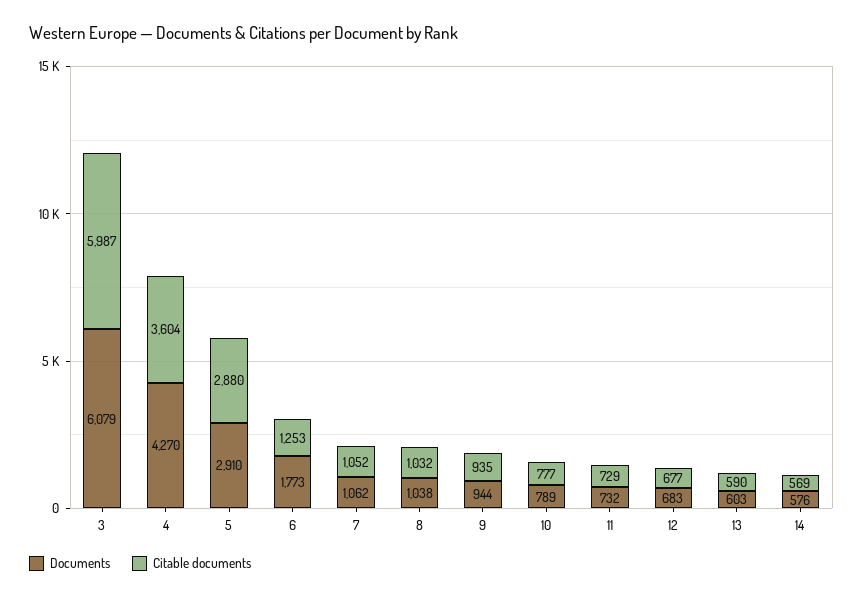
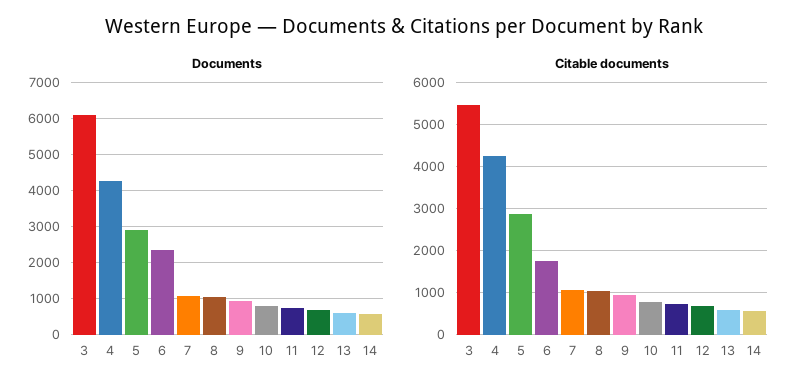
  {
    "Documents": {
      "3": 6079,
      "4": 4270,
      "5": 2910,
-     "6": 1773,
+     "6": 2400,
      "7": 1062,
      "8": 1038,
      "9": 944,
      "10": 789,
      "11": 732,
      "12": 683,
      "13": 603,
      "14": 576
    },
    "Citable documents": {
-     "3": 5987,
+     "3": 5400,
-     "4": 3604,
+     "4": 4200,
      "5": 2880,
-     "6": 1253,
+     "6": 1800,
      "7": 1052,
      "8": 1032,
      "9": 935,
      "10": 777,
      "11": 729,
      "12": 677,
      "13": 590,
      "14": 569
    }
  }

